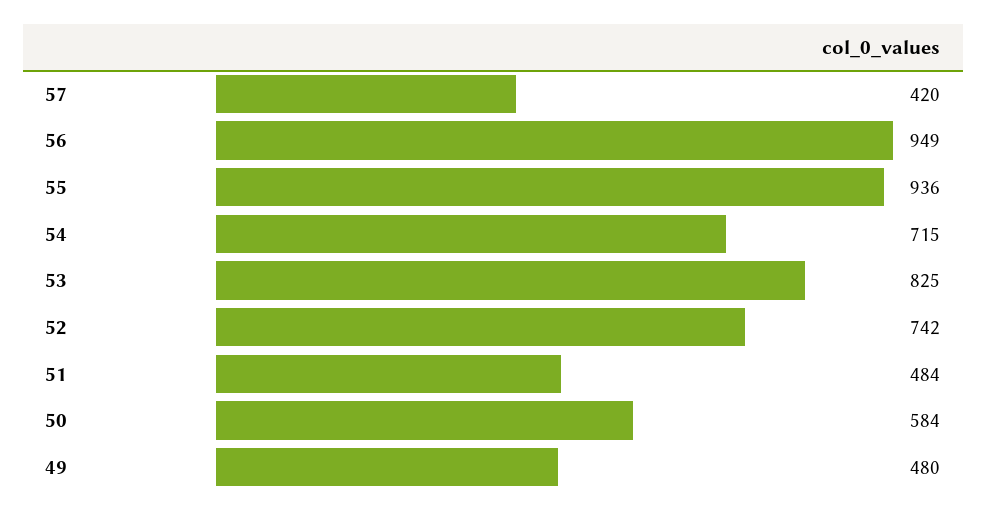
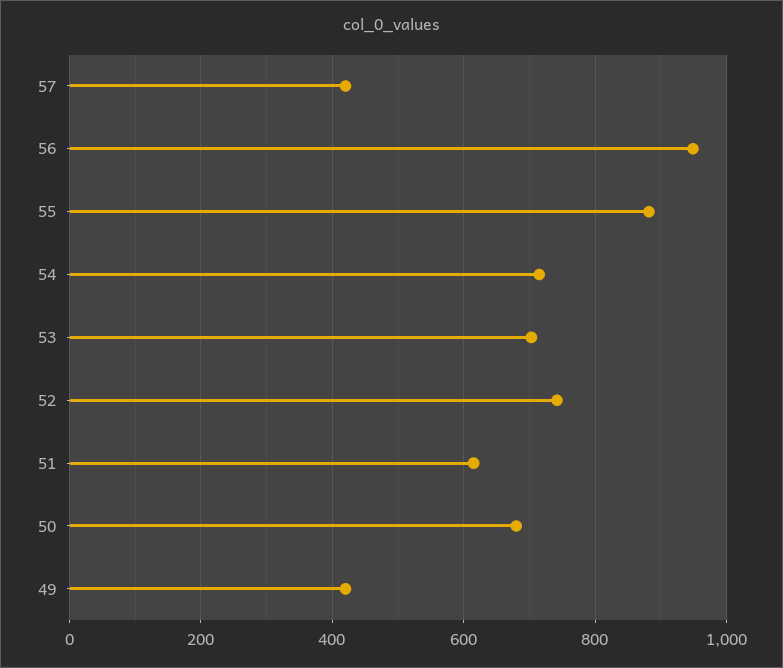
  {
    "57": 420,
    "56": 949,
-   "55": 936,
+   "55": 880,
    "54": 715,
-   "53": 825,
+   "53": 700,
    "52": 742,
-   "51": 484,
+   "51": 620,
-   "50": 584,
+   "50": 680,
-   "49": 480
+   "49": 420
  }

